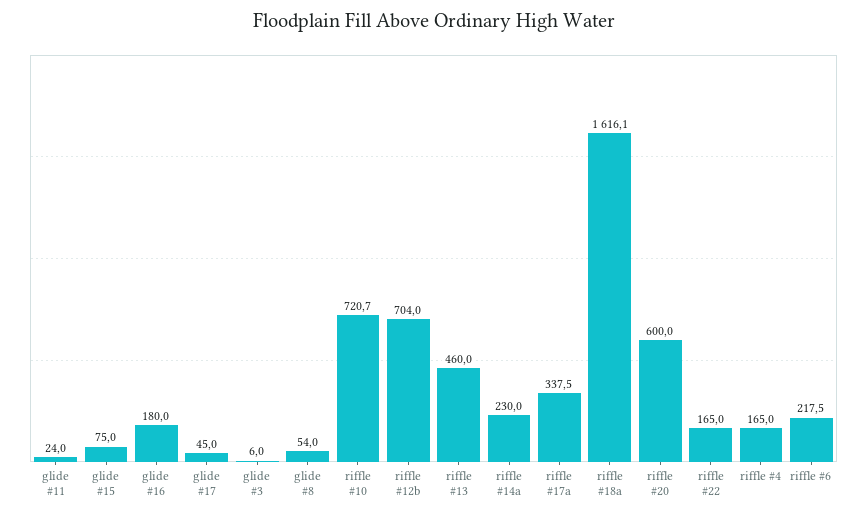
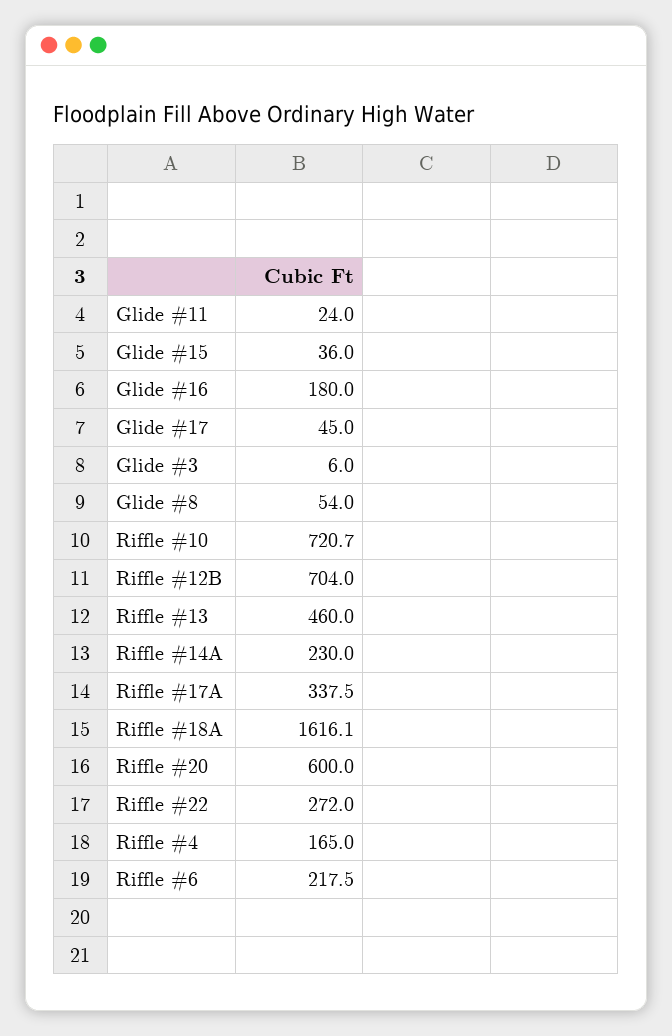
  {
    "glide #11": 24,
-   "glide #15": 75,
+   "glide #15": 36,
    "glide #16": 180,
    "glide #17": 45,
    "glide #3": 6,
    "glide #8": 54,
    "riffle #10": 720.7,
    "riffle #12b": 704,
    "riffle #13": 460,
    "riffle #14a": 230,
    "riffle #17a": 337.5,
    "riffle #18a": 1616.1,
    "riffle #20": 600,
-   "riffle #22": 165,
+   "riffle #22": 272,
    "riffle #4": 165,
    "riffle #6": 217.5
  }

